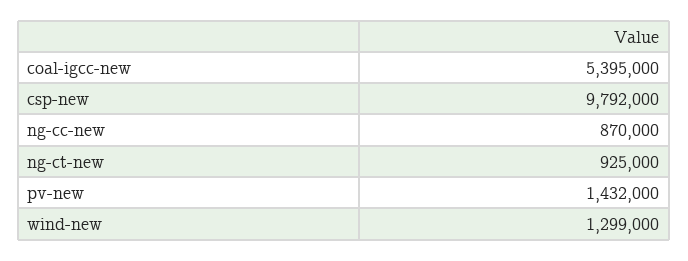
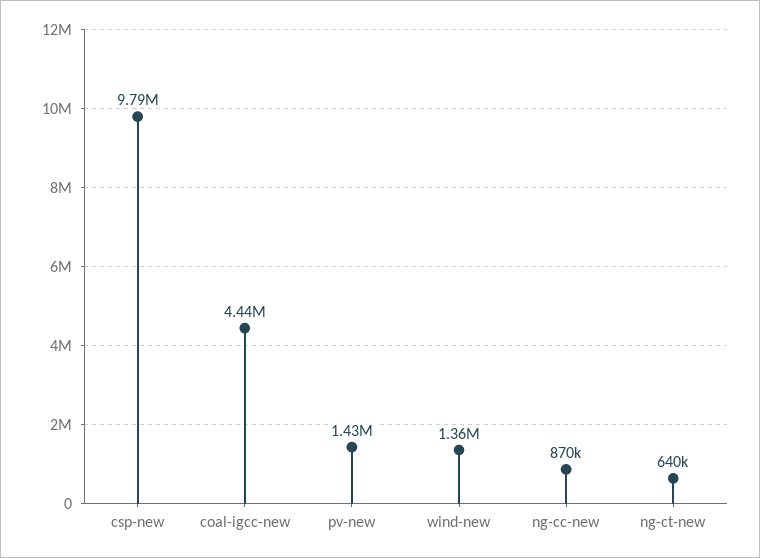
  {
-   "coal-igcc-new": 5395000,
+   "coal-igcc-new": 4440000,
    "csp-new": 9792000,
    "ng-cc-new": 870000,
-   "ng-ct-new": 925000,
+   "ng-ct-new": 640000,
    "pv-new": 1432000,
-   "wind-new": 1299000
+   "wind-new": 1360000
  }

